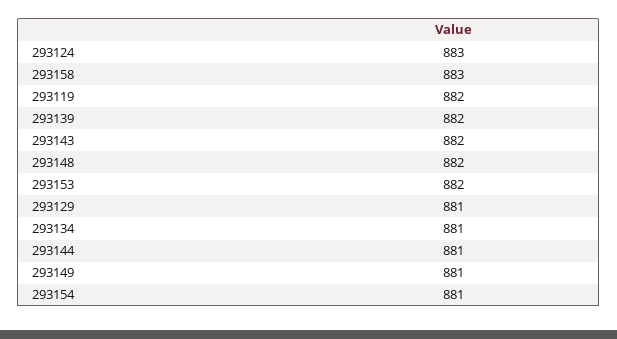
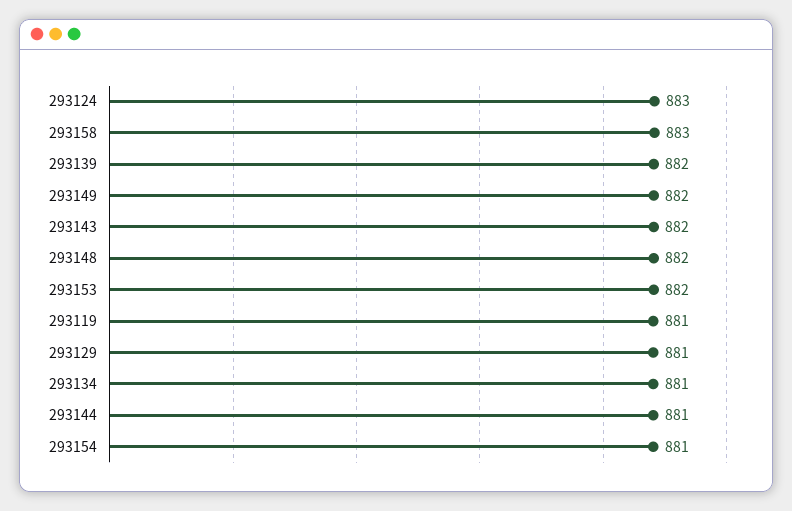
  {
    "293124": 883,
    "293158": 883,
-   "293119": 882,
+   "293119": 881,
    "293139": 882,
    "293143": 882,
    "293148": 882,
    "293153": 882,
    "293129": 881,
    "293134": 881,
    "293144": 881,
-   "293149": 881,
+   "293149": 882,
    "293154": 881
  }

